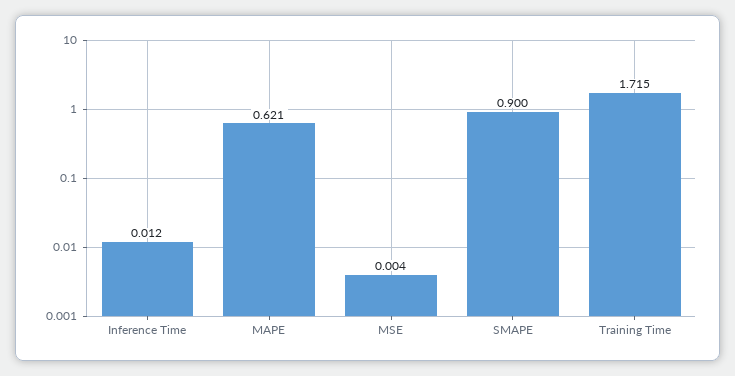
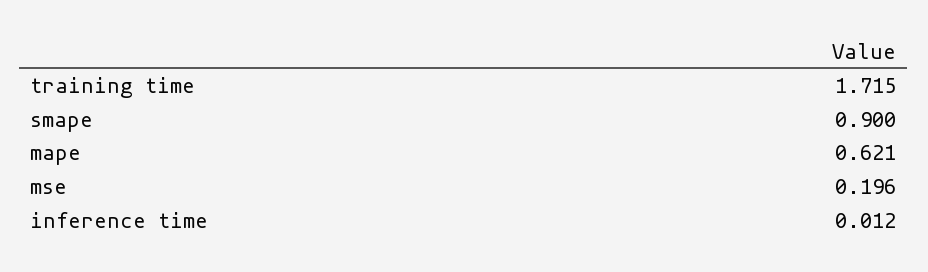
  {
    "Inference Time": 0.012,
    "MAPE": 0.621,
-   "MSE": 0.004,
+   "MSE": 0.196,
    "SMAPE": 0.9,
    "Training Time": 1.715
  }

